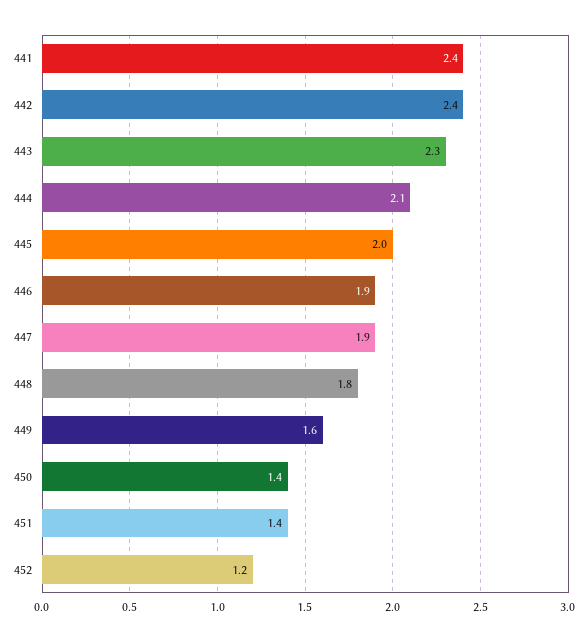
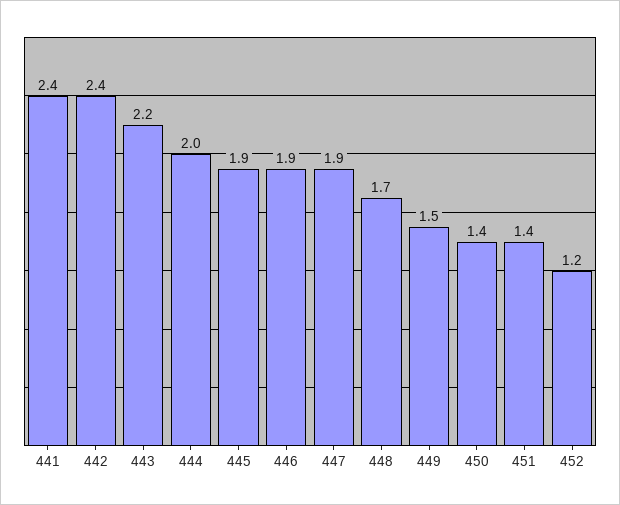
  {
    "441": 2.4,
    "442": 2.4,
-   "443": 2.3,
+   "443": 2.2,
-   "444": 2.1,
+   "444": 2,
-   "445": 2,
+   "445": 1.9,
    "446": 1.9,
    "447": 1.9,
-   "448": 1.8,
+   "448": 1.7,
-   "449": 1.6,
+   "449": 1.5,
    "450": 1.4,
    "451": 1.4,
    "452": 1.2
  }

